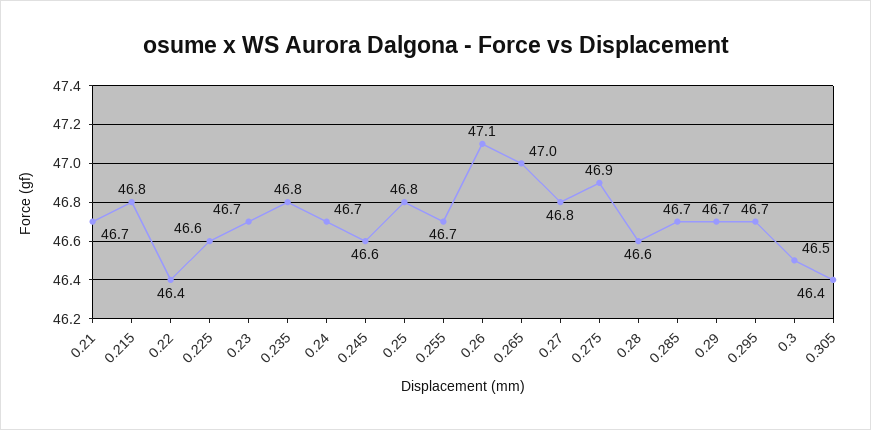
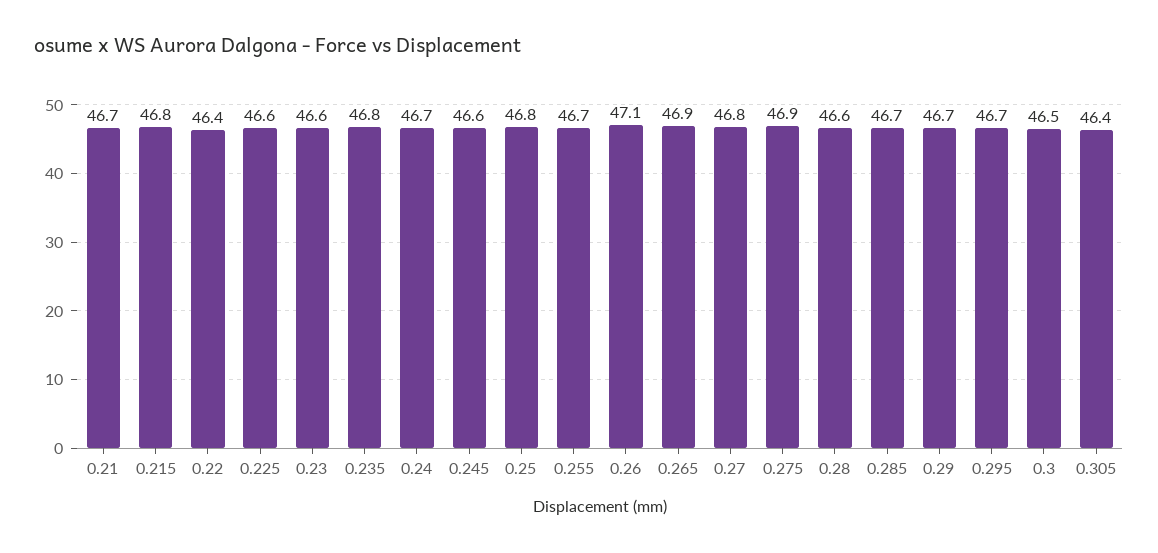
  {
    "0.21": 46.7,
    "0.215": 46.8,
    "0.22": 46.4,
    "0.225": 46.6,
-   "0.23": 46.7,
+   "0.23": 46.6,
    "0.235": 46.8,
    "0.24": 46.7,
    "0.245": 46.6,
    "0.25": 46.8,
    "0.255": 46.7,
    "0.26": 47.1,
-   "0.265": 47,
+   "0.265": 46.9,
    "0.27": 46.8,
    "0.275": 46.9,
    "0.28": 46.6,
    "0.285": 46.7,
    "0.29": 46.7,
    "0.295": 46.7,
    "0.3": 46.5,
    "0.305": 46.4
  }

